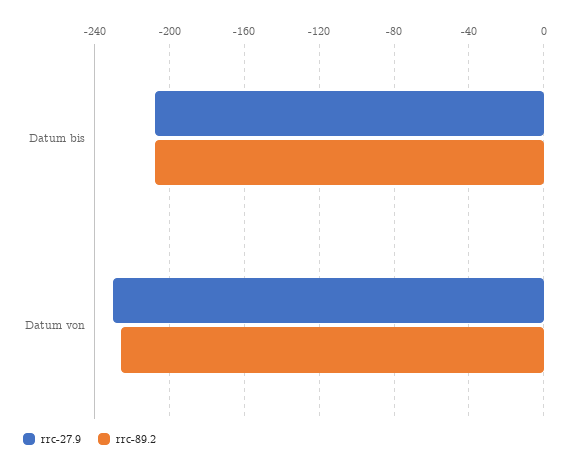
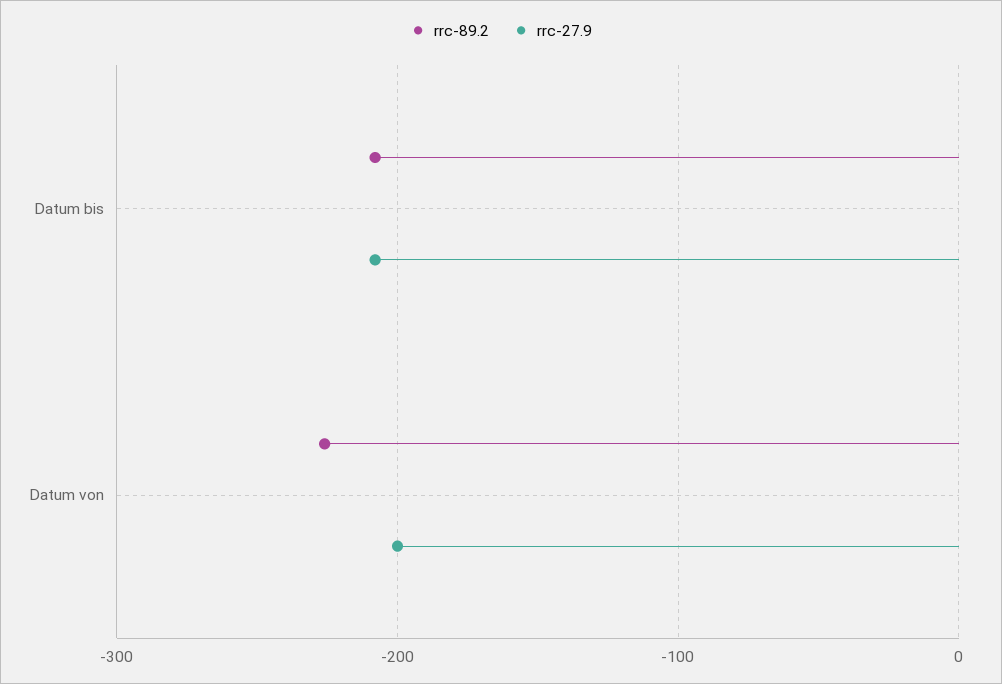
  {
    "rrc-27.9": {
      "Datum bis": -210,
-     "Datum von": -230
+     "Datum von": -200
    },
    "rrc-89.2": {
      "Datum bis": -210,
      "Datum von": -225
    }
  }

